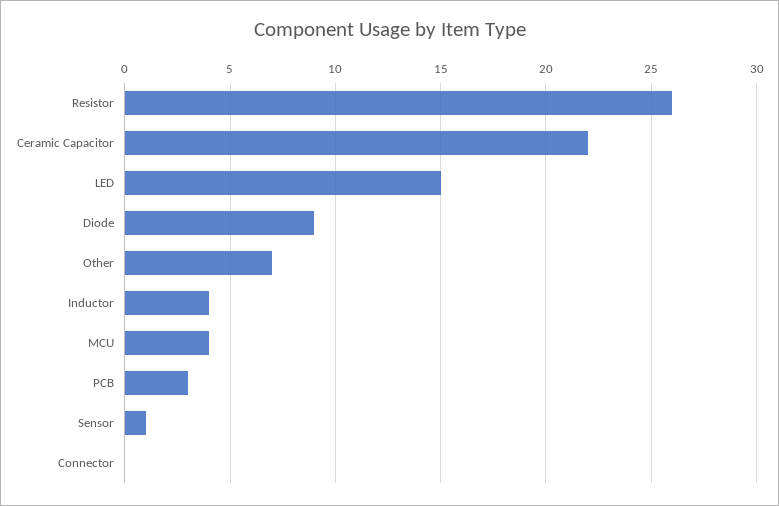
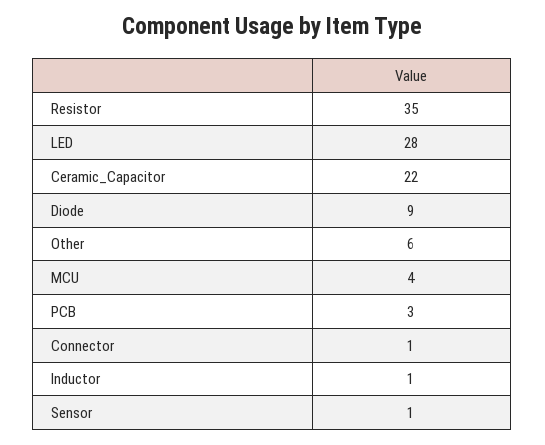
  {
-   "Resistor": 26,
+   "Resistor": 35,
    "Ceramic Capacitor": 22,
-   "LED": 15,
+   "LED": 28,
    "Diode": 9,
-   "Other": 7,
+   "Other": 6,
-   "Inductor": 4,
+   "Inductor": 1,
    "MCU": 4,
    "PCB": 3,
    "Sensor": 1,
-   "Connector": 0
+   "Connector": 1
  }

